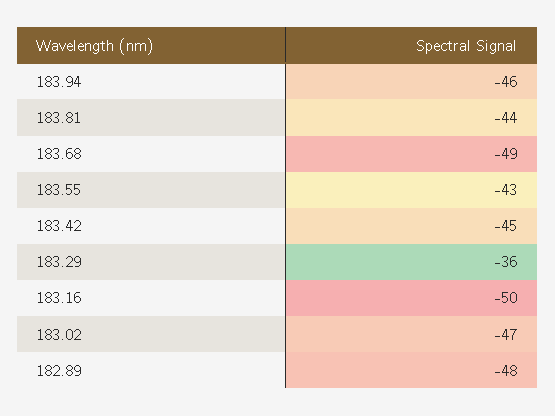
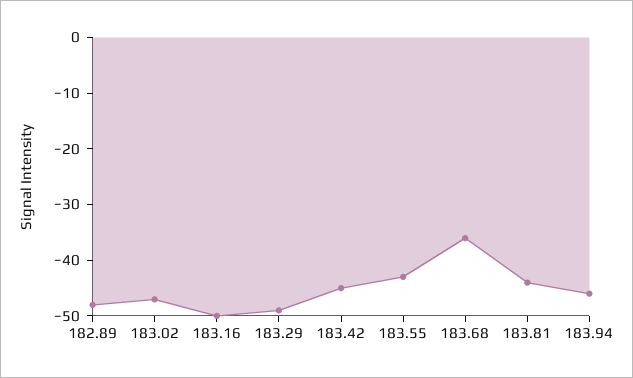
  {
    "183.94": -46,
    "183.81": -44,
-   "183.68": -49,
+   "183.68": -35,
    "183.55": -43,
    "183.42": -45,
-   "183.29": -36,
+   "183.29": -50,
    "183.16": -50,
    "183.02": -47,
    "182.89": -48
  }

